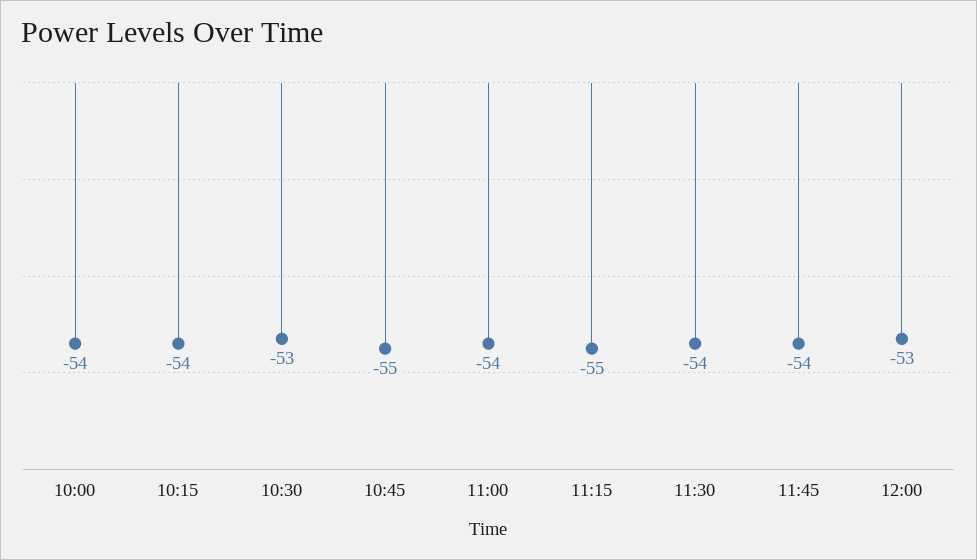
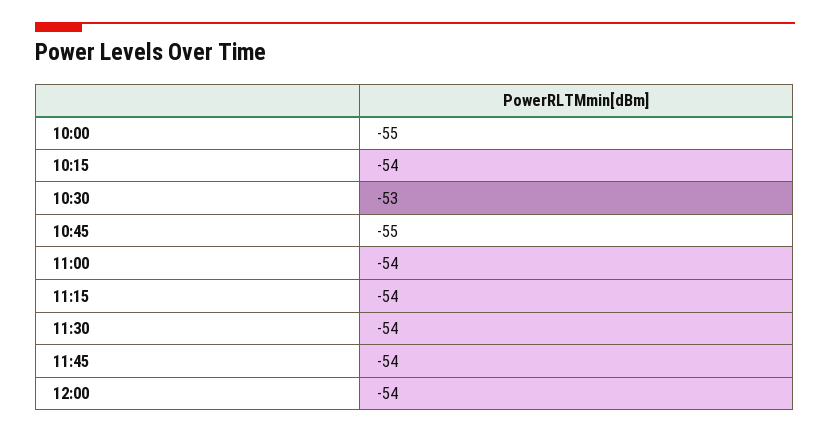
  {
-   "10:00": -54,
+   "10:00": -55,
    "10:15": -54,
    "10:30": -53,
    "10:45": -55,
    "11:00": -54,
-   "11:15": -55,
+   "11:15": -54,
    "11:30": -54,
    "11:45": -54,
-   "12:00": -53
+   "12:00": -54
  }

